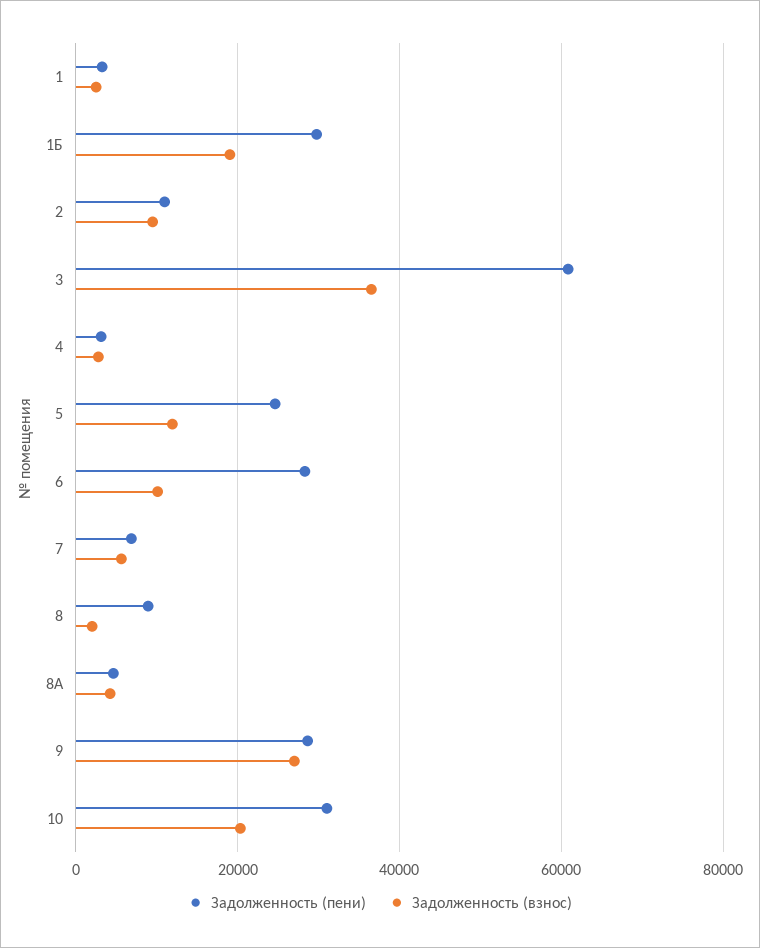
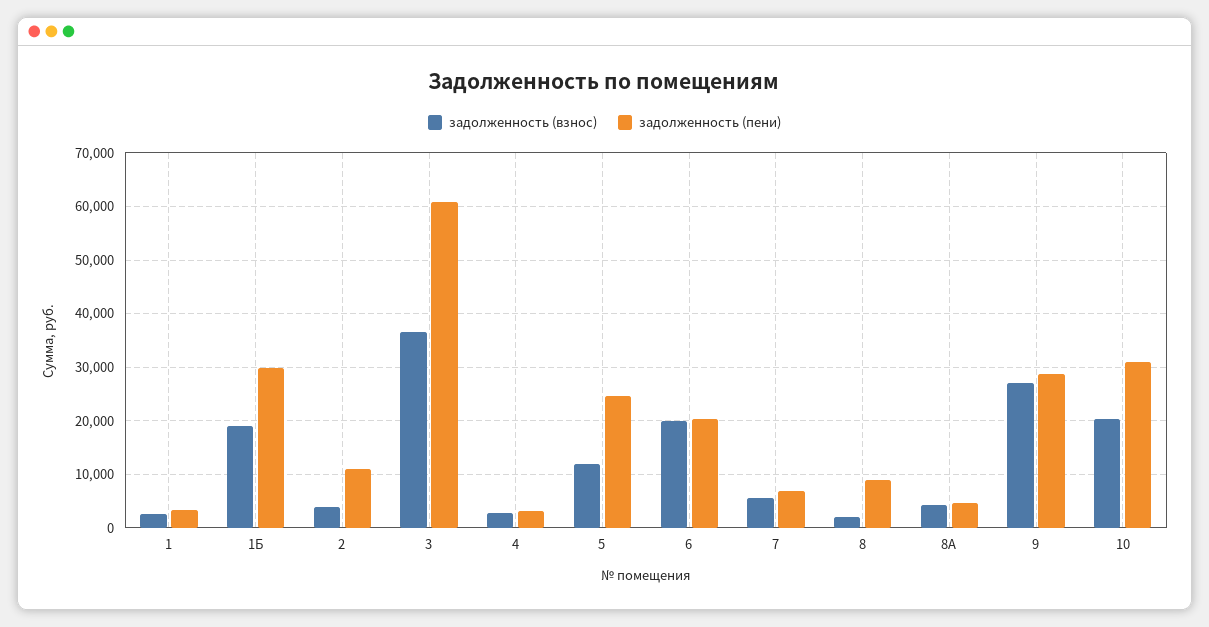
  {
    "Задолженность (пени)": {
      "1": 4000,
      "1Б": 30000,
      "2": 10000,
      "3": 60000,
      "4": 4000,
      "5": 24000,
-     "6": 28000,
+     "6": 20000,
      "7": 6000,
      "8": 8000,
      "8А": 4000,
      "9": 28000,
      "10": 32000
    },
    "Задолженность (взнос)": {
      "1": 2000,
      "1Б": 20000,
-     "2": 10000,
+     "2": 4000,
      "3": 36000,
      "4": 2000,
      "5": 12000,
-     "6": 10000,
+     "6": 20000,
      "7": 6000,
      "8": 2000,
      "8А": 4000,
      "9": 28000,
      "10": 20000
    }
  }

